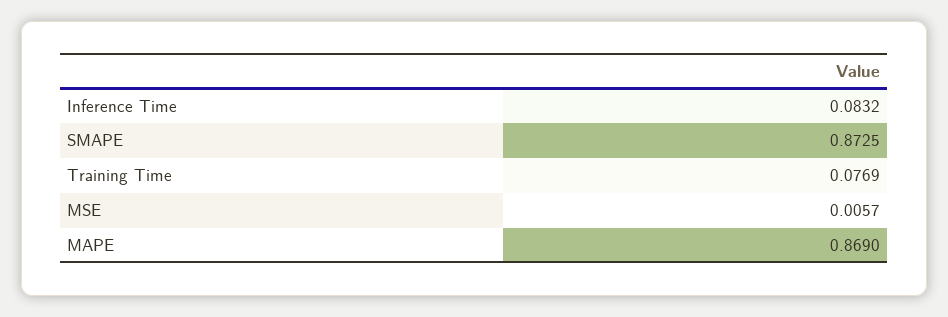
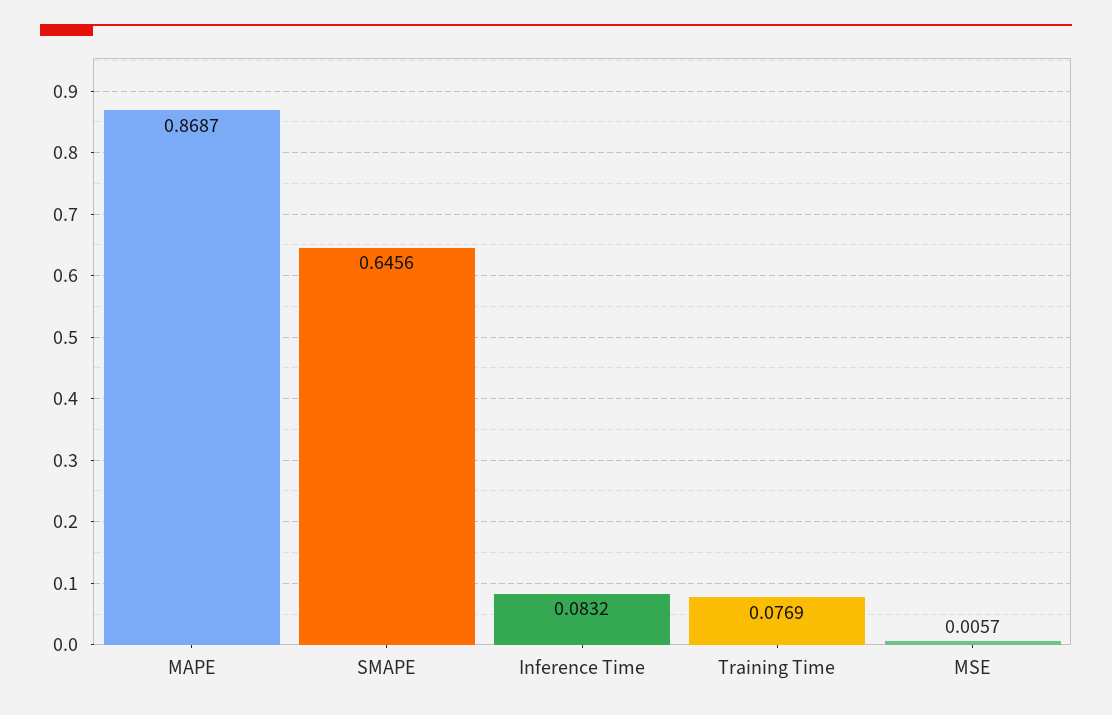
  {
    "Inference Time": 0.0832,
-   "SMAPE": 0.8725,
+   "SMAPE": 0.6456,
    "Training Time": 0.0769,
    "MSE": 0.0057,
-   "MAPE": 0.869
+   "MAPE": 0.8687
  }

